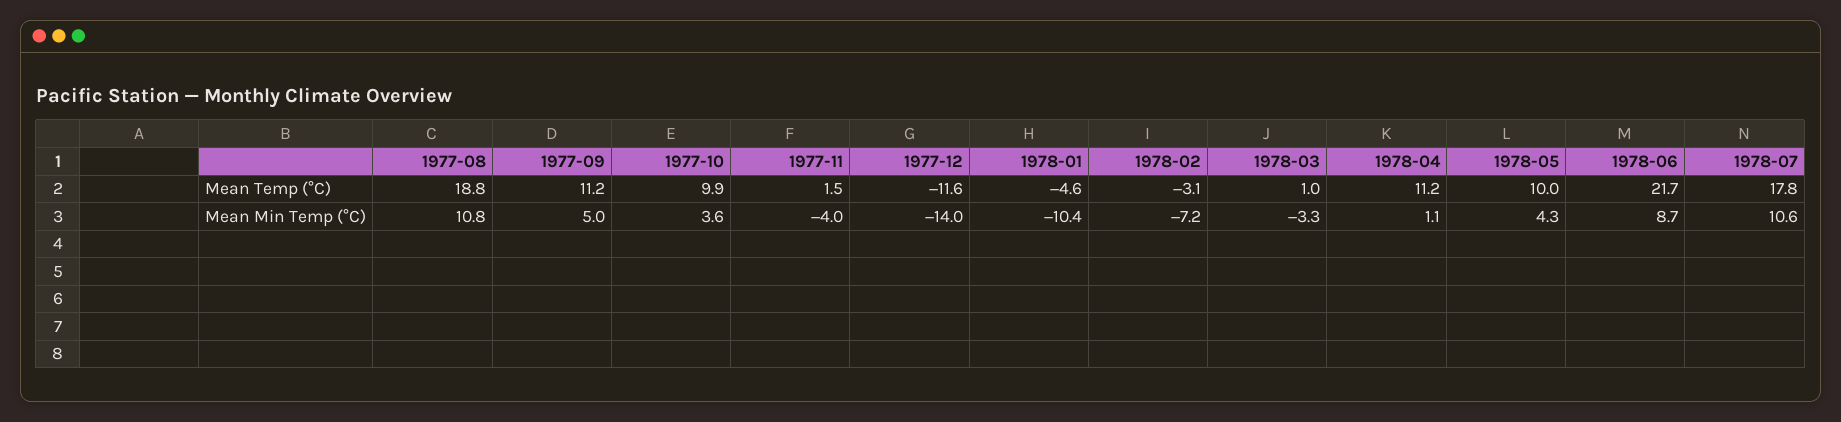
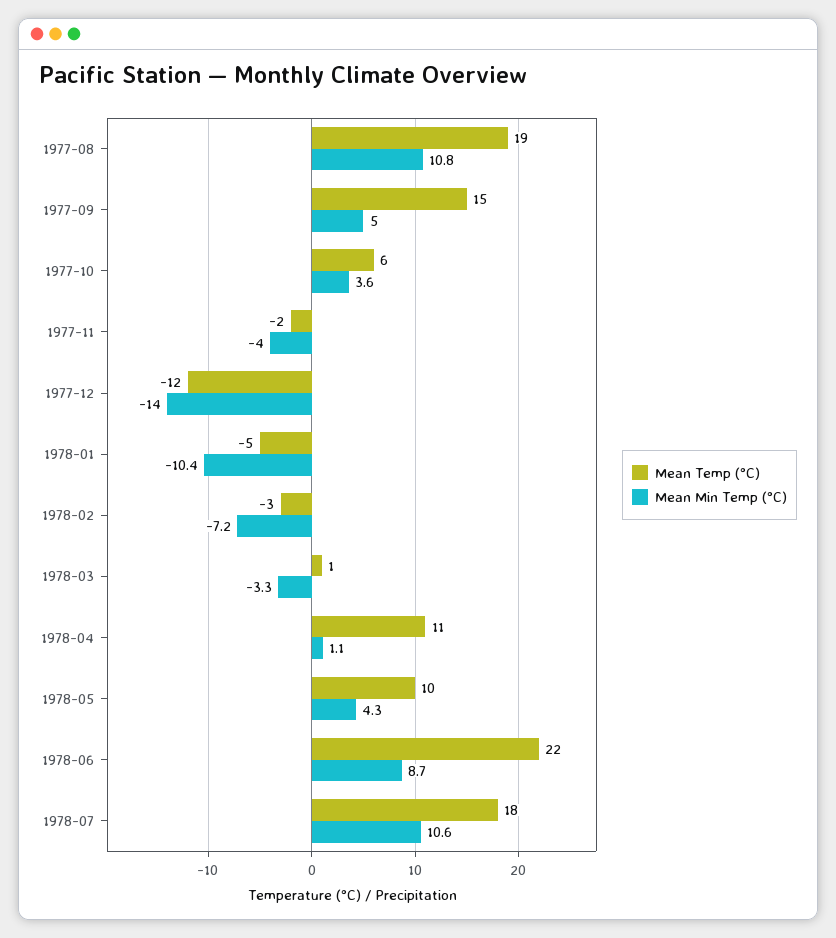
  {
    "Mean Temp (°C)": {
      "1977-08": 18.8,
-     "1977-09": 11.2,
+     "1977-09": 15,
-     "1977-10": 9.9,
+     "1977-10": 6,
-     "1977-11": 1.5,
+     "1977-11": -2,
      "1977-12": -11.6,
      "1978-01": -4.6,
      "1978-02": -3.1,
      "1978-03": 1,
      "1978-04": 11.2,
      "1978-05": 10,
      "1978-06": 21.7,
      "1978-07": 17.8
    },
    "Mean Min Temp (°C)": {
      "1977-08": 10.8,
      "1977-09": 5,
      "1977-10": 3.6,
      "1977-11": -4,
      "1977-12": -14,
      "1978-01": -10.4,
      "1978-02": -7.2,
      "1978-03": -3.3,
      "1978-04": 1.1,
      "1978-05": 4.3,
      "1978-06": 8.7,
      "1978-07": 10.6
    }
  }

